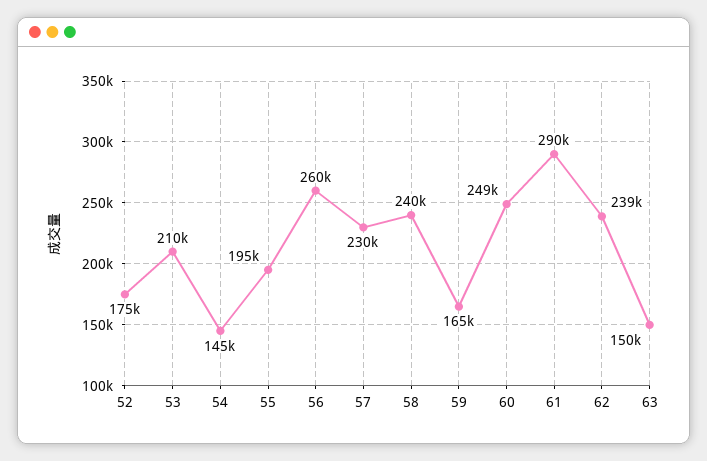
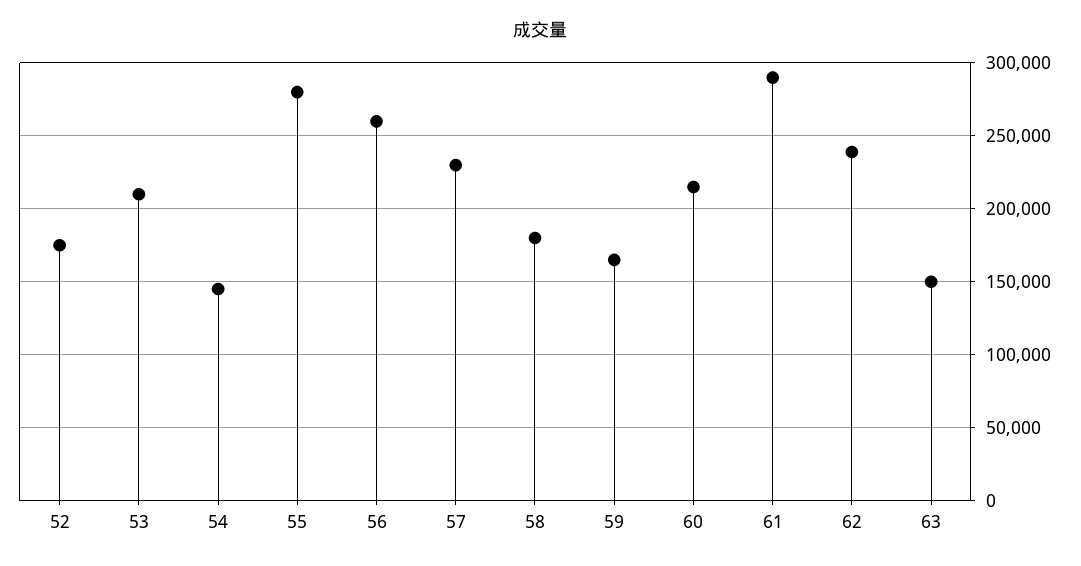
  {
    "52": 175000,
    "53": 210000,
    "54": 145000,
-   "55": 195000,
+   "55": 280000,
    "56": 260000,
    "57": 230000,
-   "58": 240000,
+   "58": 180000,
    "59": 165000,
-   "60": 249000,
+   "60": 215000,
    "61": 290000,
    "62": 239000,
    "63": 150000
  }

